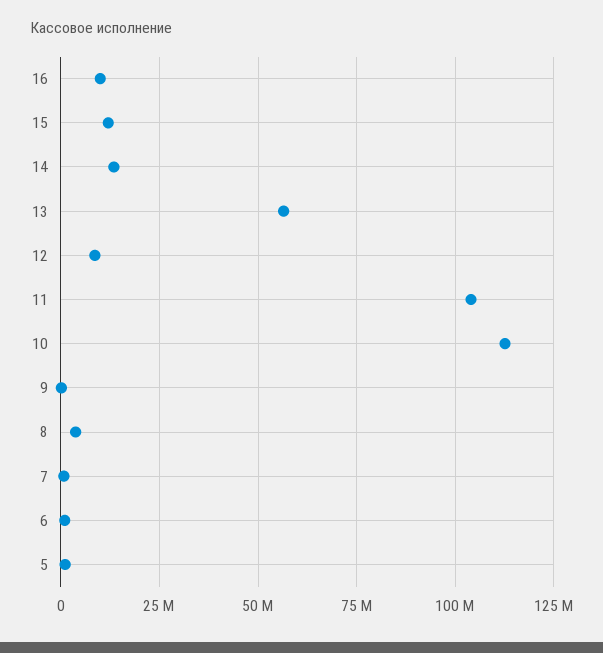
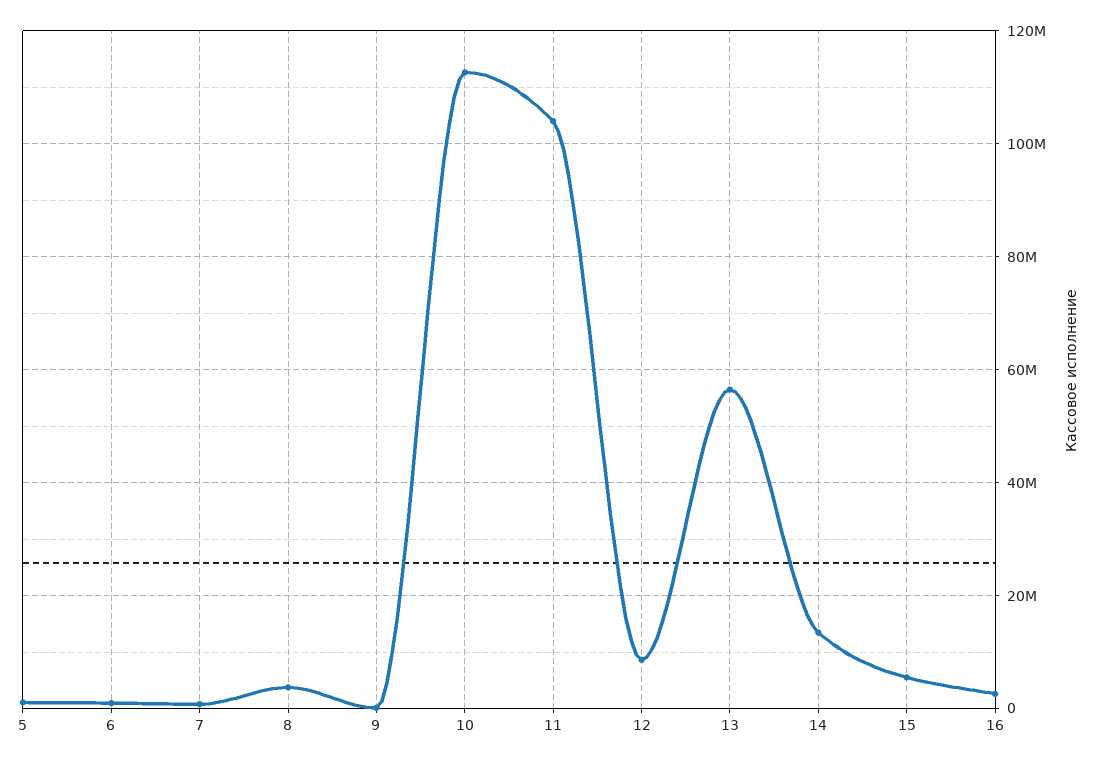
  {
-   "16": 10000000,
+   "16": 2000000,
-   "15": 12500000,
+   "15": 6000000,
    "14": 14000000,
    "13": 56000000,
    "12": 8000000,
    "11": 104000000,
    "10": 112000000,
    "9": 0,
    "8": 4000000,
    "7": 0,
    "6": 0,
    "5": 2000000
  }

